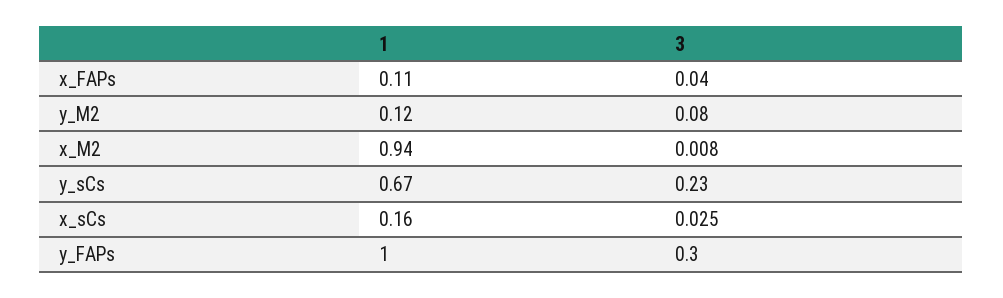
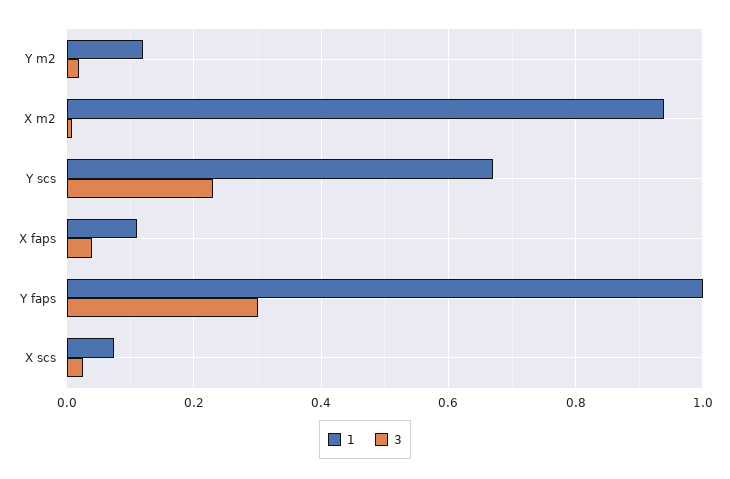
  {
    "1": {
      "x_FAPs": 0.11,
      "y_M2": 0.12,
      "x_M2": 0.94,
      "y_sCs": 0.67,
-     "x_sCs": 0.16,
+     "x_sCs": 0.08,
      "y_FAPs": 1
    },
    "3": {
      "x_FAPs": 0.04,
-     "y_M2": 0.08,
+     "y_M2": 0.02,
      "x_M2": 0.008,
      "y_sCs": 0.23,
      "x_sCs": 0.025,
      "y_FAPs": 0.3
    }
  }

